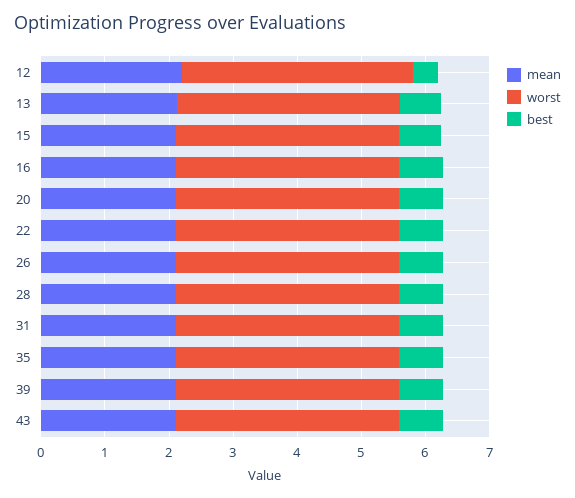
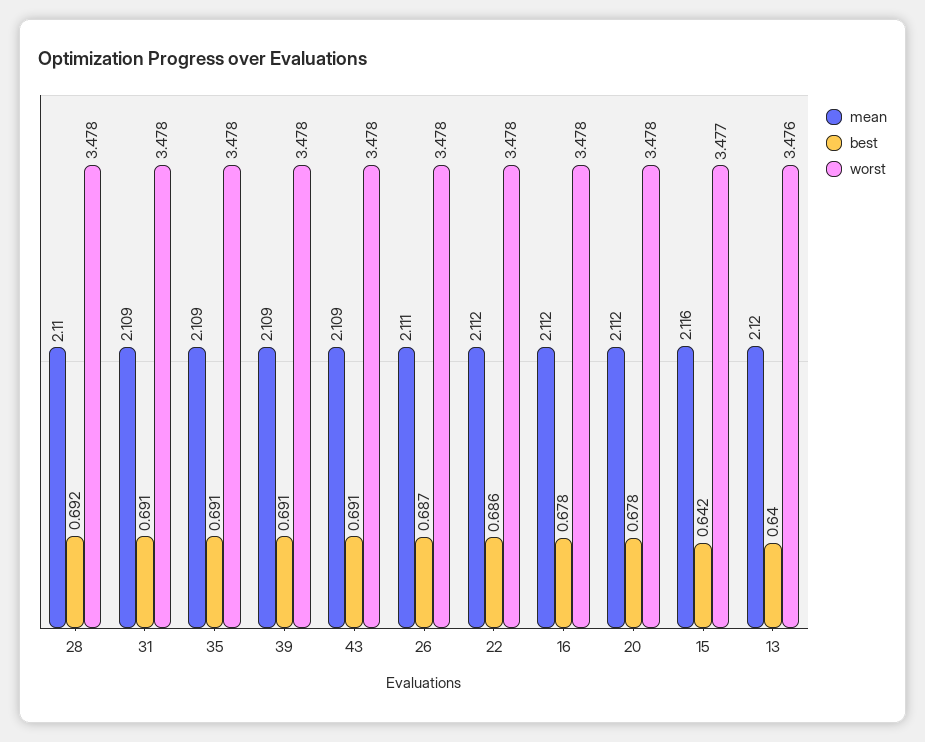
  {
    "mean": {
-     "12": 2.2,
      "13": 2.12,
      "15": 2.116,
      "16": 2.112,
      "20": 2.112,
      "22": 2.112,
      "26": 2.111,
      "28": 2.11,
      "31": 2.109,
      "35": 2.109,
      "39": 2.109,
      "43": 2.109
    },
    "worst": {
-     "12": 3.6,
      "13": 3.476,
      "15": 3.477,
      "16": 3.478,
      "20": 3.478,
      "22": 3.478,
      "26": 3.478,
      "28": 3.478,
      "31": 3.478,
      "35": 3.478,
      "39": 3.478,
      "43": 3.478
    },
    "best": {
-     "12": 0.4,
      "13": 0.64,
      "15": 0.642,
      "16": 0.678,
      "20": 0.678,
      "22": 0.686,
      "26": 0.687,
      "28": 0.692,
      "31": 0.691,
      "35": 0.691,
      "39": 0.691,
      "43": 0.691
    }
  }

